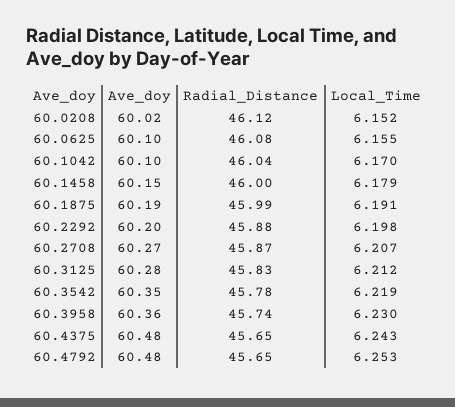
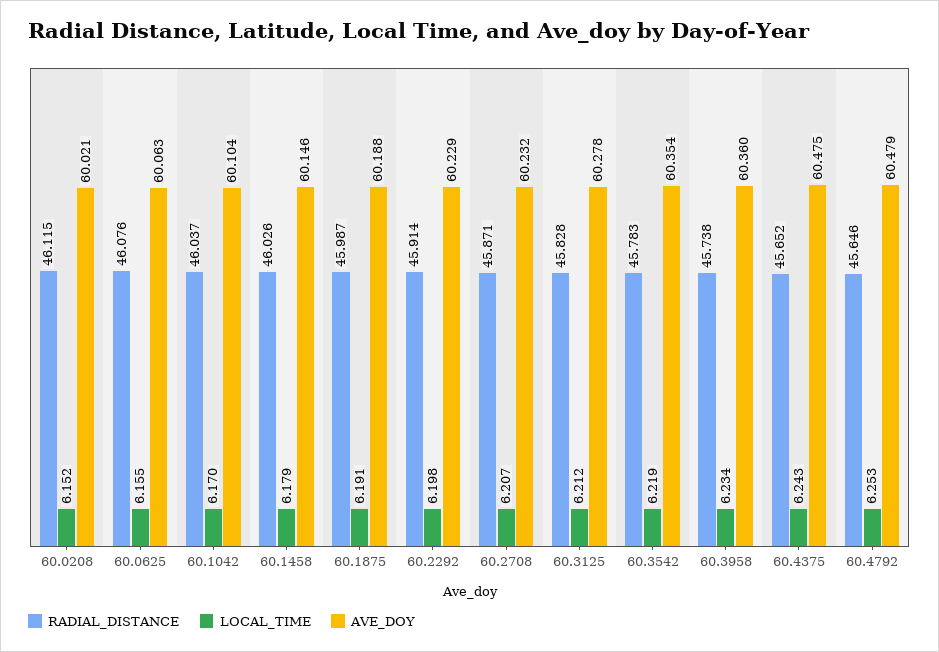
  {
    "Ave_doy": {
      "60.0208": 60.021,
-     "60.0625": 60.1,
+     "60.0625": 60.063,
      "60.1042": 60.104,
      "60.1458": 60.146,
      "60.1875": 60.188,
-     "60.2292": 60.2,
+     "60.2292": 60.229,
-     "60.2708": 60.27,
+     "60.2708": 60.232,
      "60.3125": 60.278,
      "60.3542": 60.354,
      "60.3958": 60.36,
      "60.4375": 60.475,
      "60.4792": 60.479
    },
    "Radial_Distance": {
      "60.0208": 46.115,
      "60.0625": 46.076,
      "60.1042": 46.037,
-     "60.1458": 46,
+     "60.1458": 46.026,
      "60.1875": 45.987,
-     "60.2292": 45.88,
+     "60.2292": 45.914,
      "60.2708": 45.871,
      "60.3125": 45.828,
      "60.3542": 45.783,
      "60.3958": 45.738,
      "60.4375": 45.652,
      "60.4792": 45.646
    },
    "Local_Time": {
      "60.0208": 6.152,
      "60.0625": 6.155,
      "60.1042": 6.17,
      "60.1458": 6.179,
      "60.1875": 6.191,
      "60.2292": 6.198,
      "60.2708": 6.207,
      "60.3125": 6.212,
      "60.3542": 6.219,
-     "60.3958": 6.23,
+     "60.3958": 6.234,
      "60.4375": 6.243,
      "60.4792": 6.253
    }
  }

